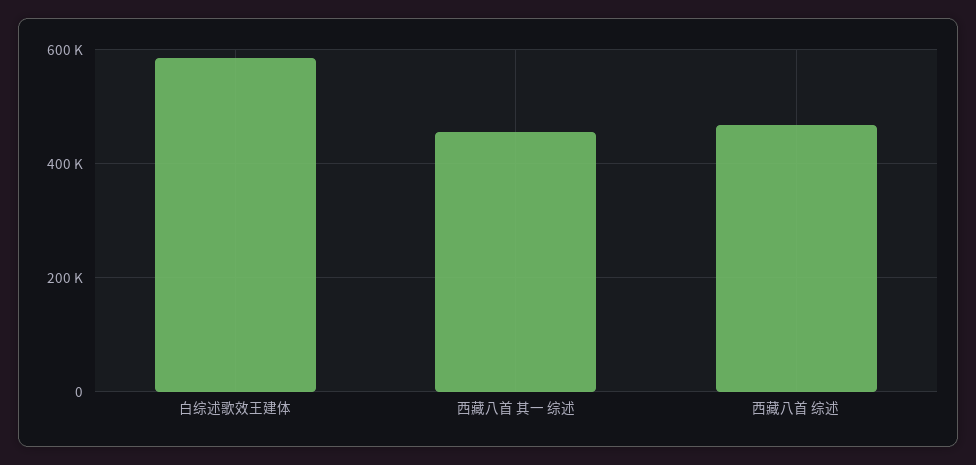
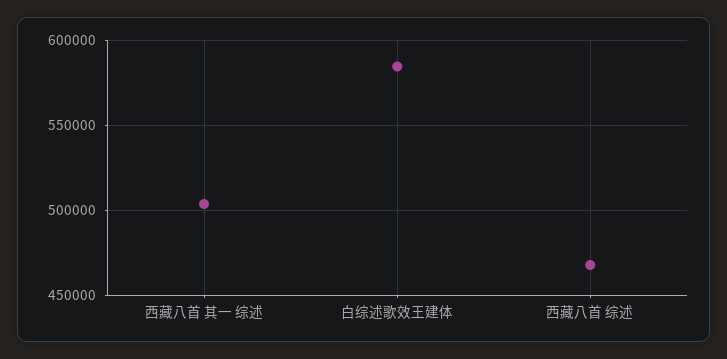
  {
    "白综述歌效王建体": 585000,
-   "西藏八首 其一 综述": 460000,
+   "西藏八首 其一 综述": 505000,
    "西藏八首 综述": 470000
  }

